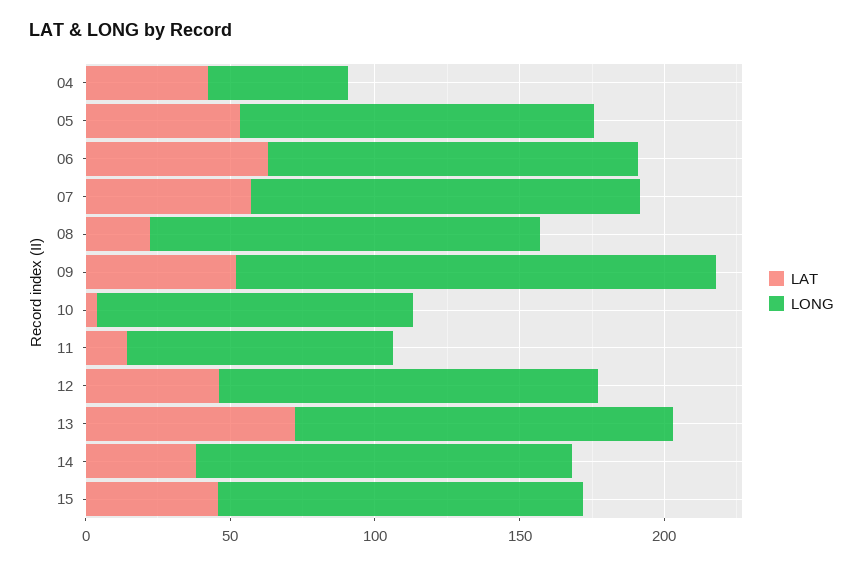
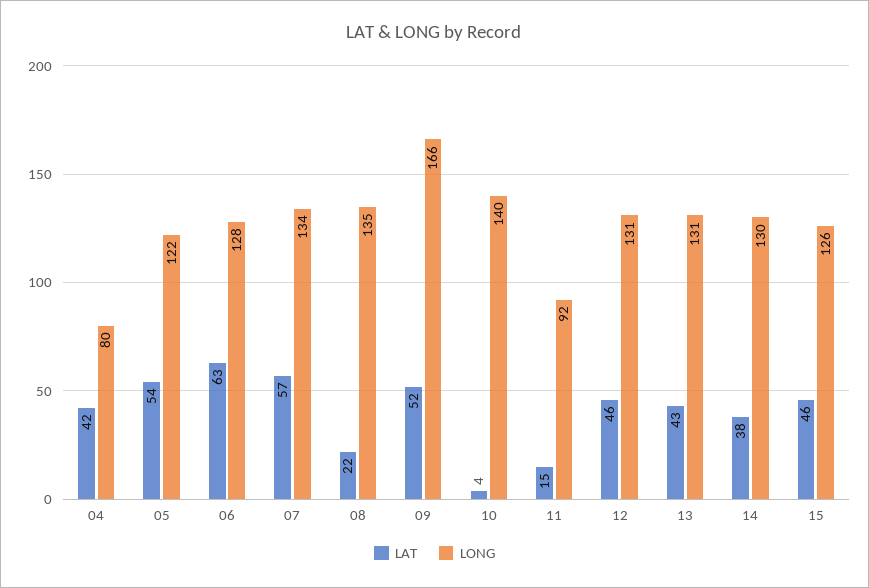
  {
    "LAT": {
      "04": 42,
      "05": 54,
      "06": 63,
      "07": 57,
      "08": 22,
      "09": 52,
      "10": 4,
      "11": 15,
      "12": 46,
-     "13": 70,
+     "13": 43,
      "14": 38,
      "15": 46
    },
    "LONG": {
-     "04": 50,
+     "04": 80,
      "05": 122,
      "06": 128,
      "07": 134,
      "08": 135,
      "09": 166,
-     "10": 110,
+     "10": 140,
      "11": 92,
      "12": 131,
      "13": 131,
      "14": 130,
      "15": 126
    }
  }

